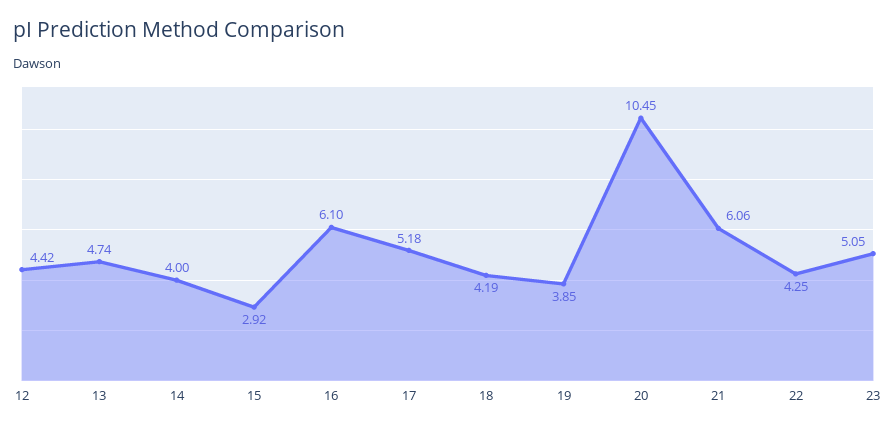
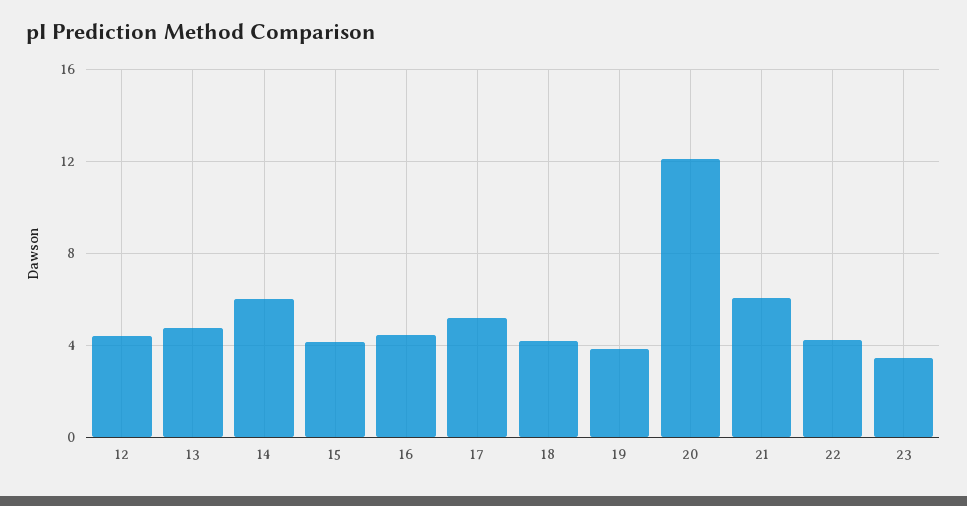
  {
    "12": 4.42,
    "13": 4.74,
-   "14": 4,
+   "14": 6,
-   "15": 2.92,
+   "15": 4,
-   "16": 6.1,
+   "16": 4.5,
    "17": 5.18,
    "18": 4.19,
    "19": 3.85,
-   "20": 10.45,
+   "20": 12,
    "21": 6.06,
    "22": 4.25,
-   "23": 5.05
+   "23": 3.5
  }

